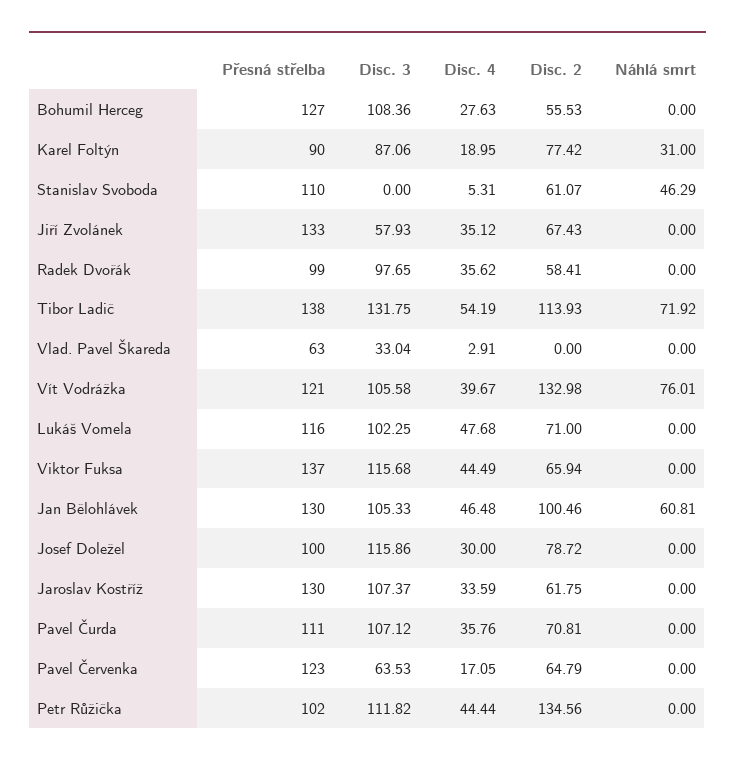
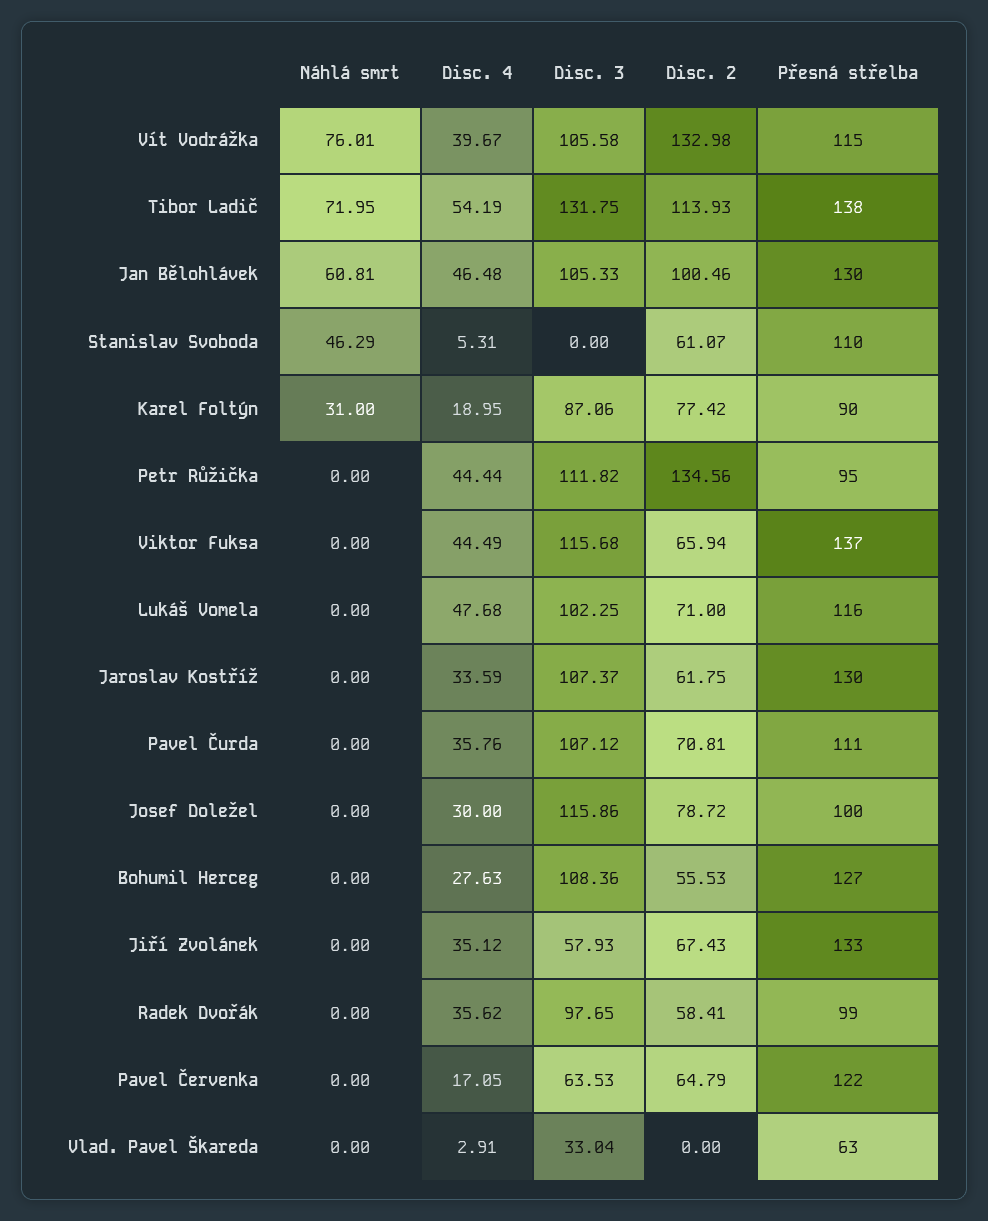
  {
    "Přesná střelba": {
      "Bohumil Herceg": 127,
      "Karel Foltýn": 90,
      "Stanislav Svoboda": 110,
      "Jiří Zvolánek": 133,
      "Radek Dvořák": 99,
      "Tibor Ladič": 138,
      "Vlad. Pavel Škareda": 63,
-     "Vít Vodrážka": 121,
+     "Vít Vodrážka": 115,
      "Lukáš Vomela": 116,
      "Viktor Fuksa": 137,
      "Jan Bělohlávek": 130,
      "Josef Doležel": 100,
      "Jaroslav Kostříž": 130,
      "Pavel Čurda": 111,
-     "Pavel Červenka": 123,
+     "Pavel Červenka": 122,
-     "Petr Růžička": 102
+     "Petr Růžička": 95
    },
    "Disc. 3": {
      "Bohumil Herceg": 108.36,
      "Karel Foltýn": 87.06,
      "Stanislav Svoboda": 0,
      "Jiří Zvolánek": 57.93,
      "Radek Dvořák": 97.65,
      "Tibor Ladič": 131.75,
      "Vlad. Pavel Škareda": 33.04,
      "Vít Vodrážka": 105.58,
      "Lukáš Vomela": 102.25,
      "Viktor Fuksa": 115.68,
      "Jan Bělohlávek": 105.33,
      "Josef Doležel": 115.86,
      "Jaroslav Kostříž": 107.37,
      "Pavel Čurda": 107.12,
      "Pavel Červenka": 63.53,
      "Petr Růžička": 111.82
    },
    "Disc. 4": {
      "Bohumil Herceg": 27.63,
      "Karel Foltýn": 18.95,
      "Stanislav Svoboda": 5.31,
      "Jiří Zvolánek": 35.12,
      "Radek Dvořák": 35.62,
      "Tibor Ladič": 54.19,
      "Vlad. Pavel Škareda": 2.91,
      "Vít Vodrážka": 39.67,
      "Lukáš Vomela": 47.68,
      "Viktor Fuksa": 44.49,
      "Jan Bělohlávek": 46.48,
      "Josef Doležel": 30,
      "Jaroslav Kostříž": 33.59,
      "Pavel Čurda": 35.76,
      "Pavel Červenka": 17.05,
      "Petr Růžička": 44.44
    },
    "Disc. 2": {
      "Bohumil Herceg": 55.53,
      "Karel Foltýn": 77.42,
      "Stanislav Svoboda": 61.07,
      "Jiří Zvolánek": 67.43,
      "Radek Dvořák": 58.41,
      "Tibor Ladič": 113.93,
      "Vlad. Pavel Škareda": 0,
      "Vít Vodrážka": 132.98,
      "Lukáš Vomela": 71,
      "Viktor Fuksa": 65.94,
      "Jan Bělohlávek": 100.46,
      "Josef Doležel": 78.72,
      "Jaroslav Kostříž": 61.75,
      "Pavel Čurda": 70.81,
      "Pavel Červenka": 64.79,
      "Petr Růžička": 134.56
    },
    "Náhlá smrt": {
      "Bohumil Herceg": 0,
      "Karel Foltýn": 31,
      "Stanislav Svoboda": 46.29,
      "Jiří Zvolánek": 0,
      "Radek Dvořák": 0,
-     "Tibor Ladič": 71.92,
+     "Tibor Ladič": 71.95,
      "Vlad. Pavel Škareda": 0,
      "Vít Vodrážka": 76.01,
      "Lukáš Vomela": 0,
      "Viktor Fuksa": 0,
      "Jan Bělohlávek": 60.81,
      "Josef Doležel": 0,
      "Jaroslav Kostříž": 0,
      "Pavel Čurda": 0,
      "Pavel Červenka": 0,
      "Petr Růžička": 0
    }
  }

